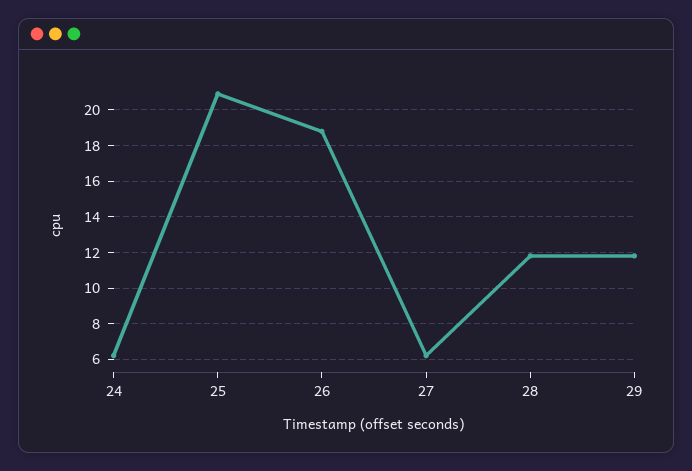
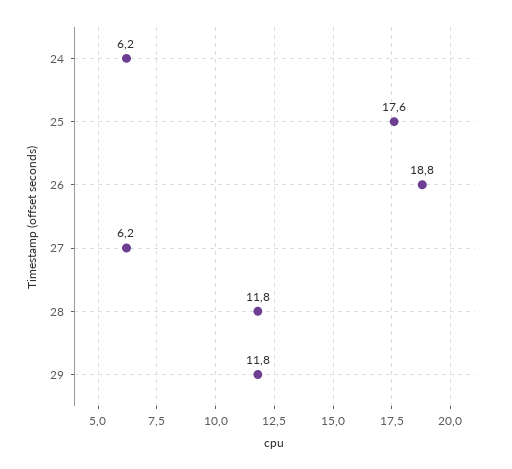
  {
    "24": 6.2,
-   "25": 21,
+   "25": 17.6,
    "26": 18.8,
    "27": 6.2,
    "28": 11.8,
    "29": 11.8
  }

